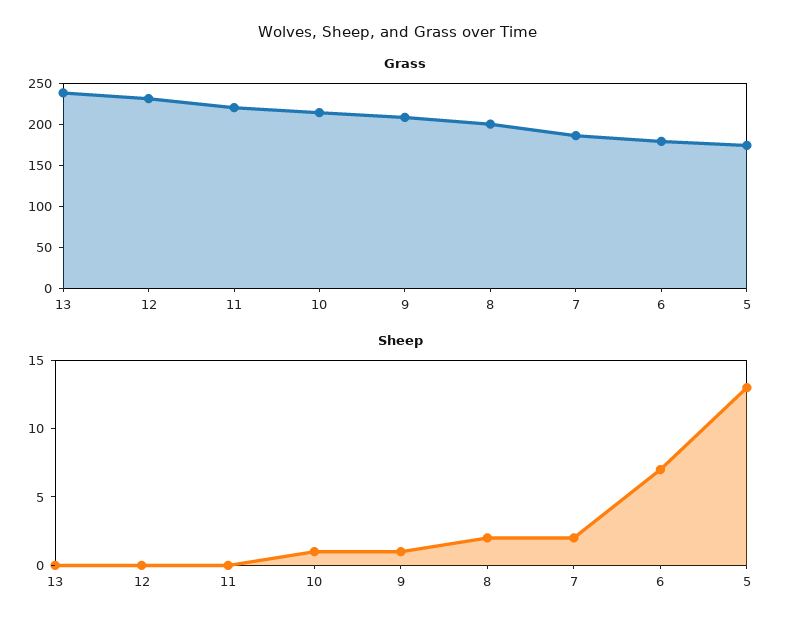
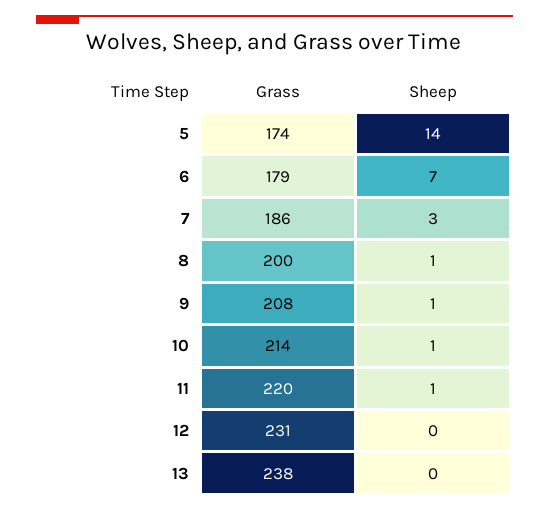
  {
    "Grass": {
      "13": 238,
      "12": 231,
      "11": 220,
      "10": 214,
      "9": 208,
      "8": 200,
      "7": 186,
      "6": 179,
      "5": 174
    },
    "Sheep": {
      "13": 0,
      "12": 0,
-     "11": 0,
+     "11": 1,
      "10": 1,
      "9": 1,
-     "8": 2,
+     "8": 1,
-     "7": 2,
+     "7": 3,
      "6": 7,
-     "5": 13
+     "5": 14
    }
  }

